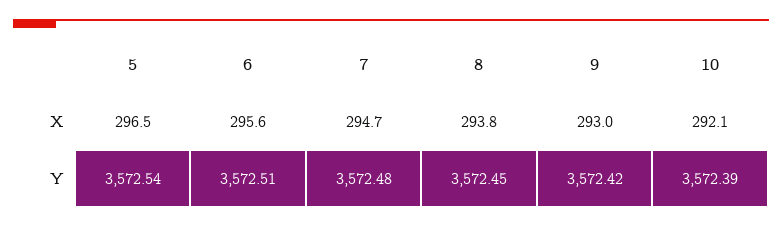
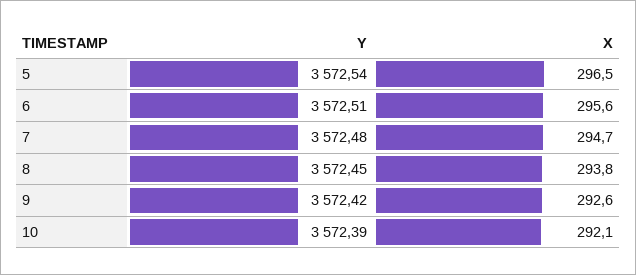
  {
    "5": {
      "X": 296.5,
      "Y": 3572.54
    },
    "6": {
      "X": 295.6,
      "Y": 3572.51
    },
    "7": {
      "X": 294.7,
      "Y": 3572.48
    },
    "8": {
      "X": 293.8,
      "Y": 3572.45
    },
    "9": {
-     "X": 293,
+     "X": 292.6,
      "Y": 3572.42
    },
    "10": {
      "X": 292.1,
      "Y": 3572.39
    }
  }

